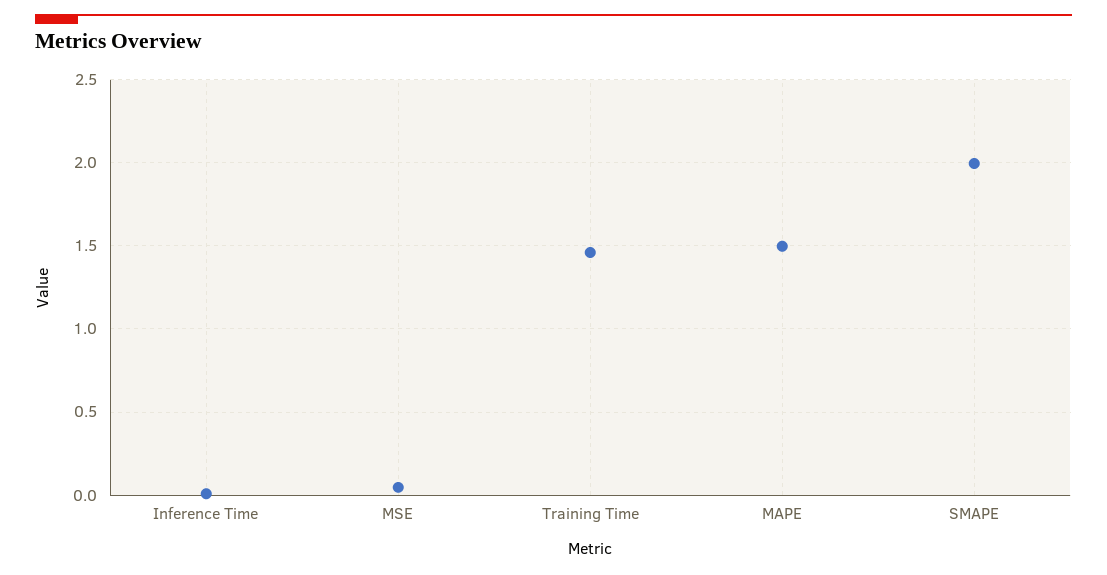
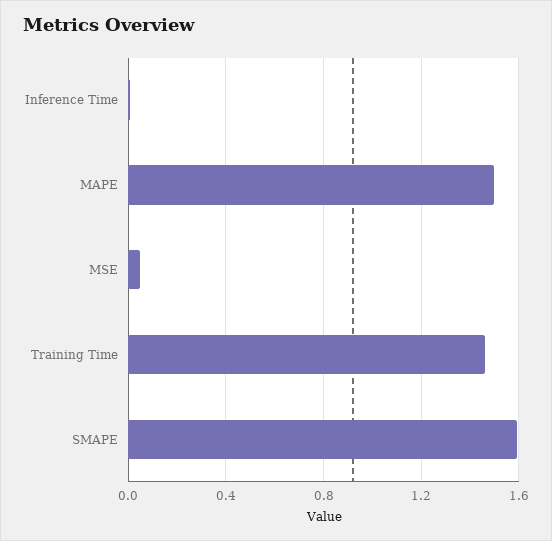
  {
    "Inference Time": 0,
    "MSE": 0.05,
    "Training Time": 1.45,
    "MAPE": 1.5,
-   "SMAPE": 2
+   "SMAPE": 1.6
  }

